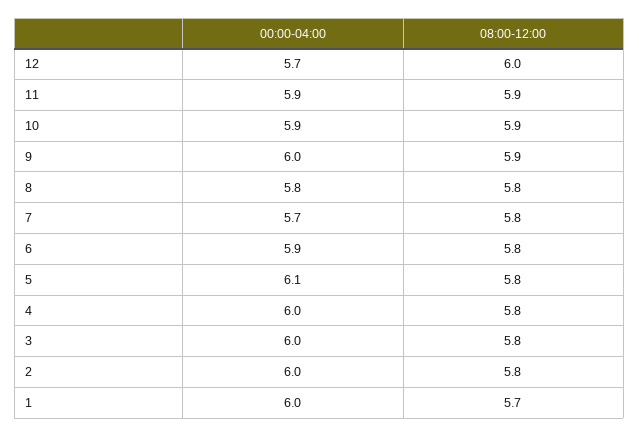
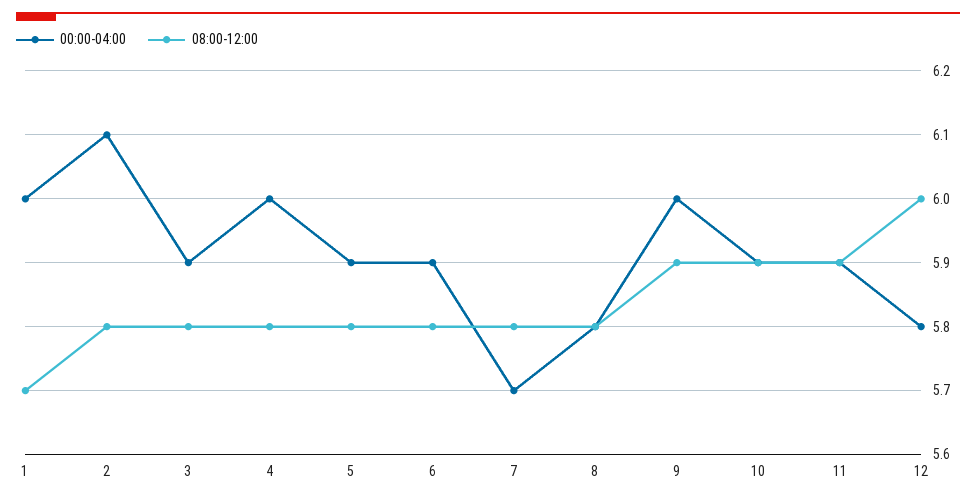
  {
    "00:00-04:00": {
-     "12": 5.7,
+     "12": 5.8,
      "11": 5.9,
      "10": 5.9,
      "9": 6,
      "8": 5.8,
      "7": 5.7,
      "6": 5.9,
-     "5": 6.1,
+     "5": 5.9,
      "4": 6,
-     "3": 6,
+     "3": 5.9,
-     "2": 6,
+     "2": 6.1,
      "1": 6
    },
    "08:00-12:00": {
      "12": 6,
      "11": 5.9,
      "10": 5.9,
      "9": 5.9,
      "8": 5.8,
      "7": 5.8,
      "6": 5.8,
      "5": 5.8,
      "4": 5.8,
      "3": 5.8,
      "2": 5.8,
      "1": 5.7
    }
  }

